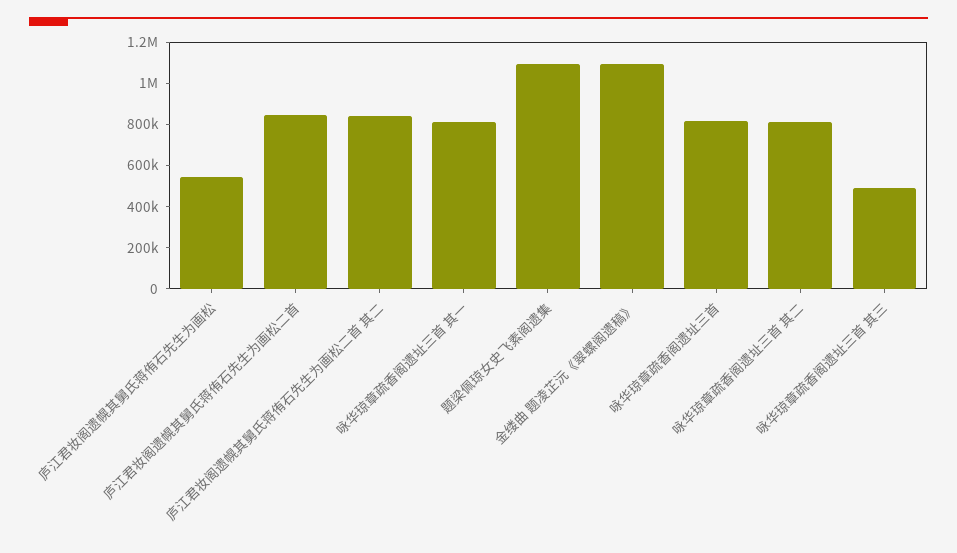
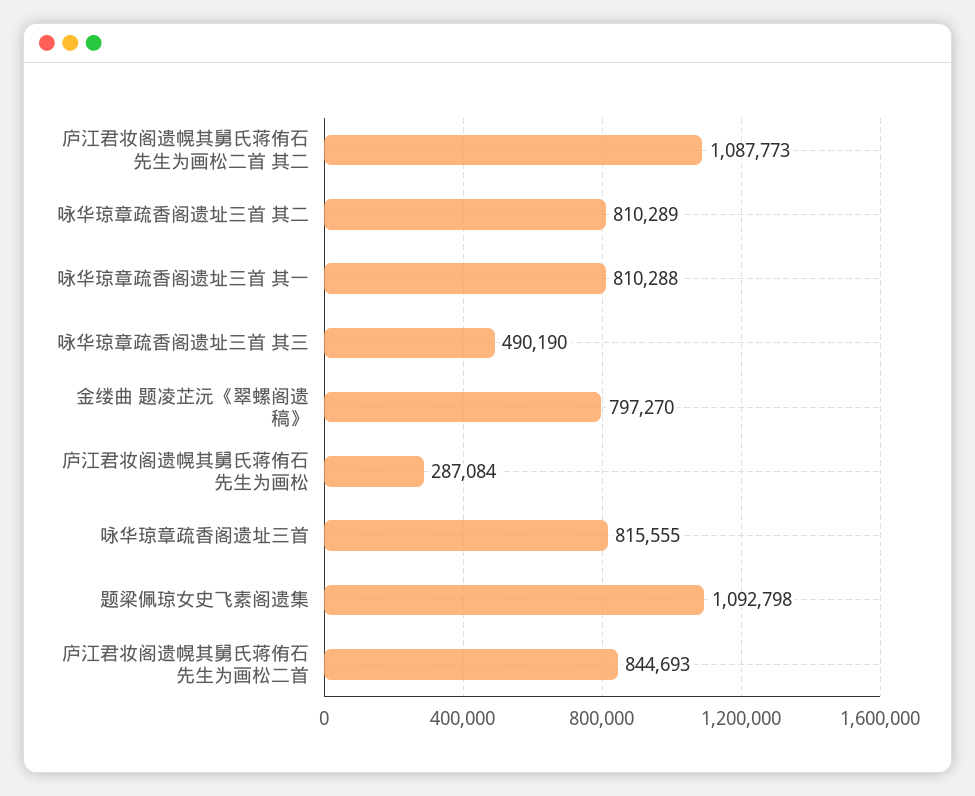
  {
-   "庐江君妆阁遗幌其舅氏蒋侑石先生为画松": 550000,
+   "庐江君妆阁遗幌其舅氏蒋侑石先生为画松": 287084,
    "庐江君妆阁遗幌其舅氏蒋侑石先生为画松二首": 844693,
-   "庐江君妆阁遗幌其舅氏蒋侑石先生为画松二首 其二": 850000,
+   "庐江君妆阁遗幌其舅氏蒋侑石先生为画松二首 其二": 1087773,
    "咏华琼章疏香阁遗址三首 其一": 810288,
    "题梁佩琼女史飞素阁遗集": 1092798,
-   "金缕曲 题凌芷沅《翠螺阁遗稿》": 1100000,
+   "金缕曲 题凌芷沅《翠螺阁遗稿》": 797270,
    "咏华琼章疏香阁遗址三首": 815555,
    "咏华琼章疏香阁遗址三首 其二": 810289,
    "咏华琼章疏香阁遗址三首 其三": 490190
  }

